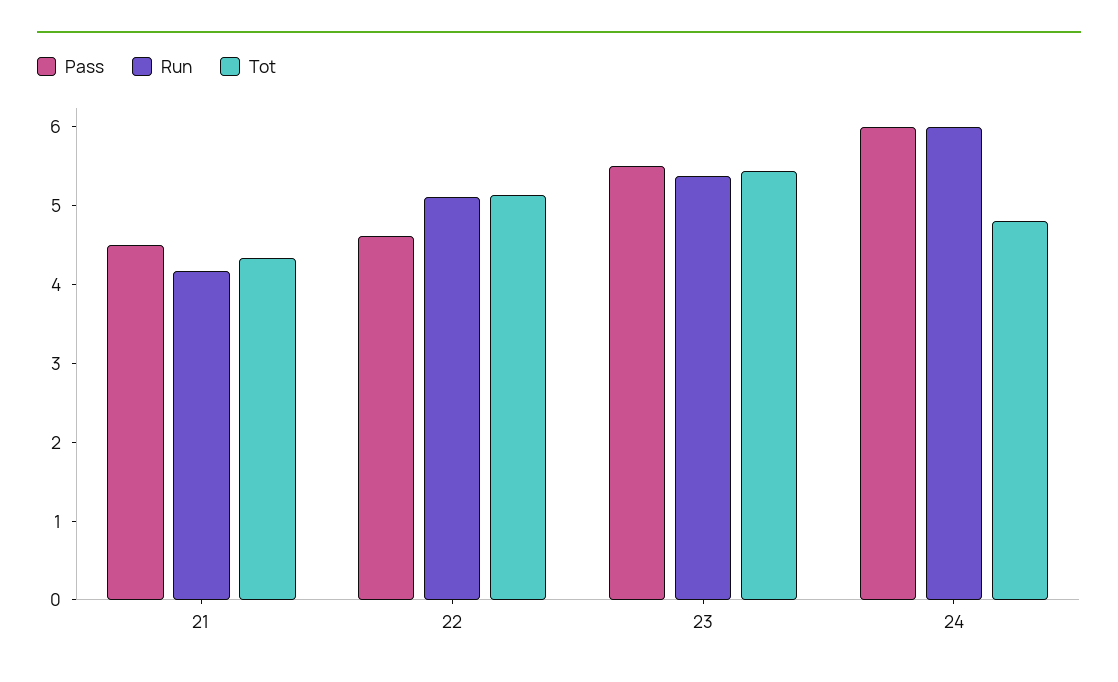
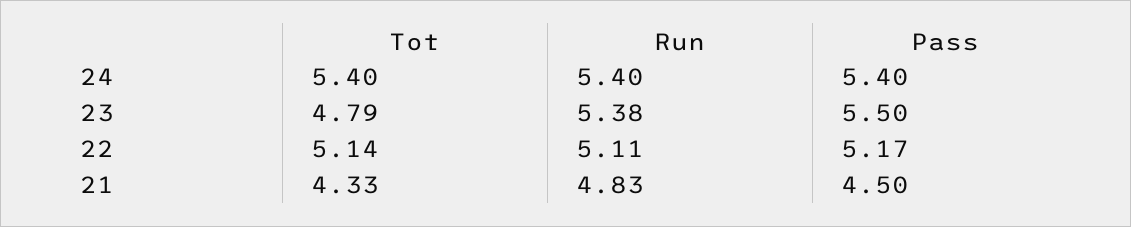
  {
    "Pass": {
      "21": 4.5,
-     "22": 4.6,
+     "22": 5.17,
      "23": 5.5,
-     "24": 6
+     "24": 5.4
    },
    "Run": {
-     "21": 4.2,
+     "21": 4.83,
      "22": 5.11,
      "23": 5.38,
-     "24": 6
+     "24": 5.4
    },
    "Tot": {
      "21": 4.33,
      "22": 5.14,
-     "23": 5.4,
+     "23": 4.79,
-     "24": 4.8
+     "24": 5.4
    }
  }

